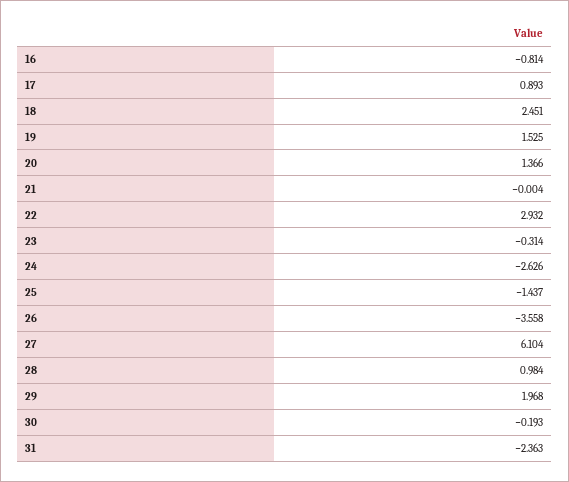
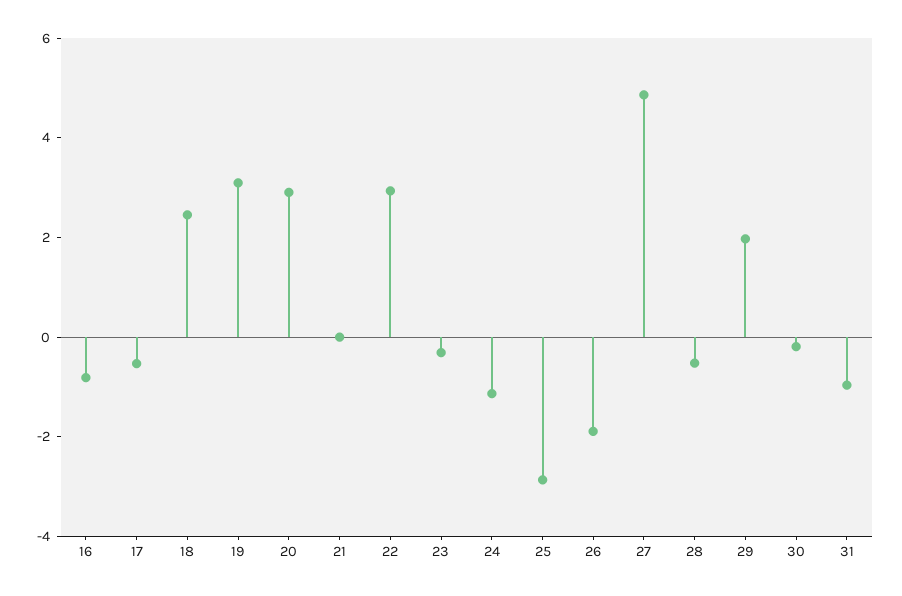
  {
    "16": -0.814,
-   "17": 0.893,
+   "17": -0.5,
    "18": 2.451,
-   "19": 1.525,
+   "19": 3,
-   "20": 1.366,
+   "20": 3,
    "21": -0.004,
    "22": 2.932,
    "23": -0.314,
-   "24": -2.626,
+   "24": -1,
-   "25": -1.437,
+   "25": -3,
-   "26": -3.558,
+   "26": -2,
-   "27": 6.104,
+   "27": 5,
-   "28": 0.984,
+   "28": -0.5,
    "29": 1.968,
    "30": -0.193,
-   "31": -2.363
+   "31": -1
  }

